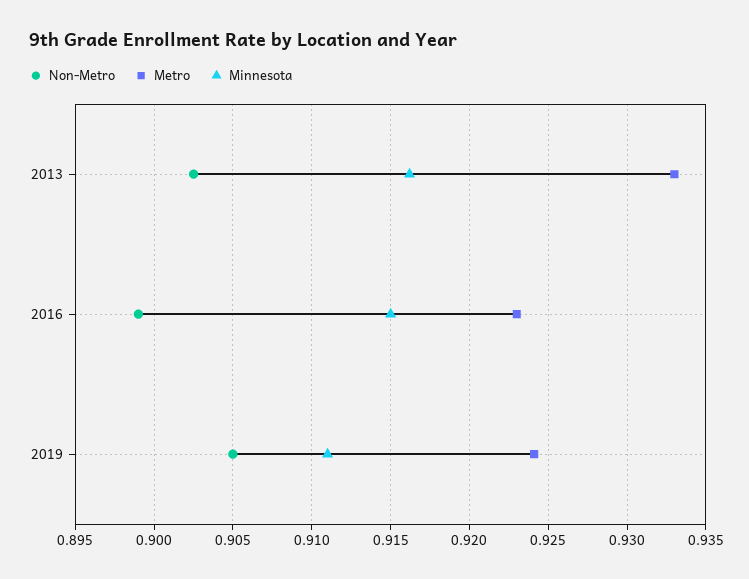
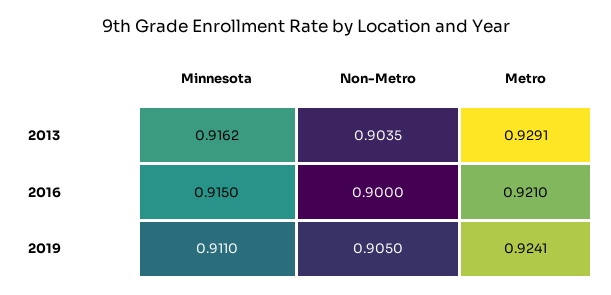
  {
    "Non-Metro": {
-     "2013": 0.9025,
+     "2013": 0.9035,
-     "2016": 0.899,
+     "2016": 0.9,
      "2019": 0.905
    },
    "Metro": {
-     "2013": 0.933,
+     "2013": 0.9291,
-     "2016": 0.923,
+     "2016": 0.921,
      "2019": 0.9241
    },
    "Minnesota": {
      "2013": 0.9162,
      "2016": 0.915,
      "2019": 0.911
    }
  }

